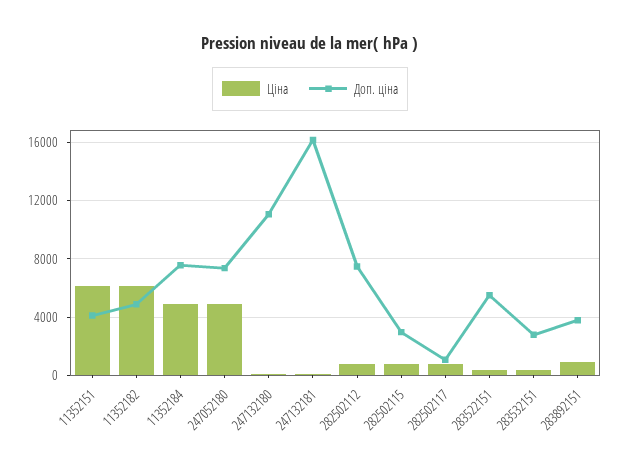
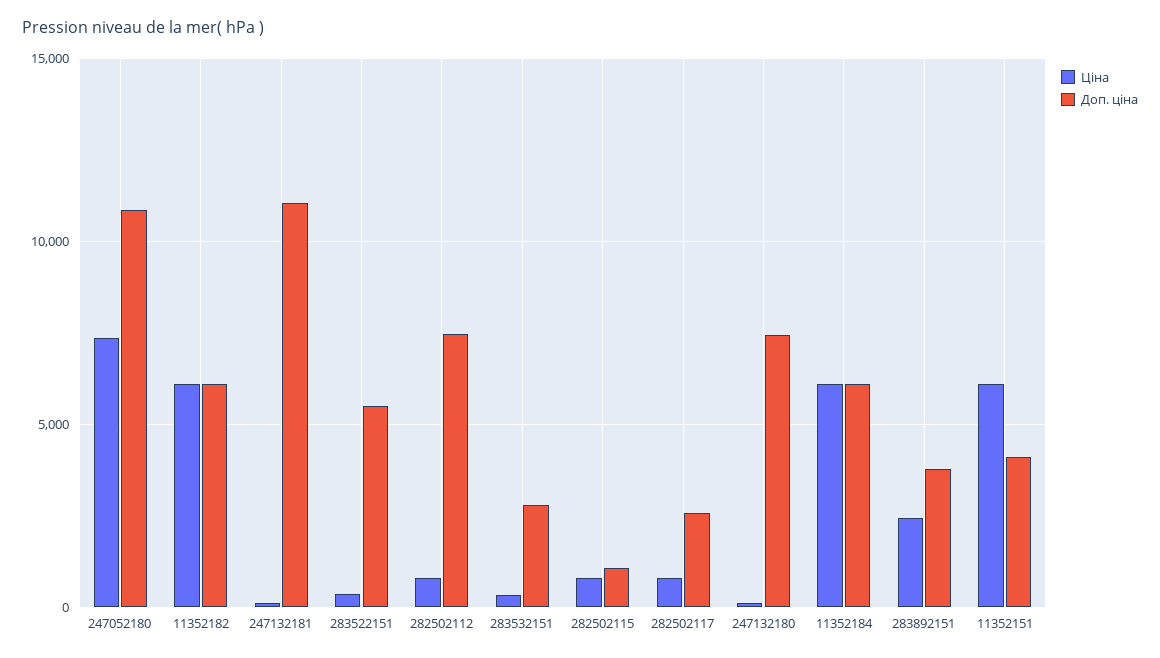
  {
    "Ціна": {
      "11352151": 6000,
      "11352182": 6000,
-     "11352184": 5000,
+     "11352184": 6000,
-     "247052180": 5000,
+     "247052180": 7500,
      "247132180": 0,
      "247132181": 0,
      "282502112": 1000,
      "282502115": 1000,
      "282502117": 1000,
      "283522151": 500,
      "283532151": 500,
-     "283892151": 1000
+     "283892151": 2500
    },
    "Доп. ціна": {
      "11352151": 4000,
-     "11352182": 5000,
+     "11352182": 6000,
-     "11352184": 7500,
+     "11352184": 6000,
-     "247052180": 7500,
+     "247052180": 11000,
-     "247132180": 11000,
+     "247132180": 7500,
-     "247132181": 16000,
+     "247132181": 11000,
      "282502112": 7500,
-     "282502115": 3000,
+     "282502115": 1000,
-     "282502117": 1000,
+     "282502117": 2500,
      "283522151": 5500,
      "283532151": 3000,
      "283892151": 4000
    }
  }

